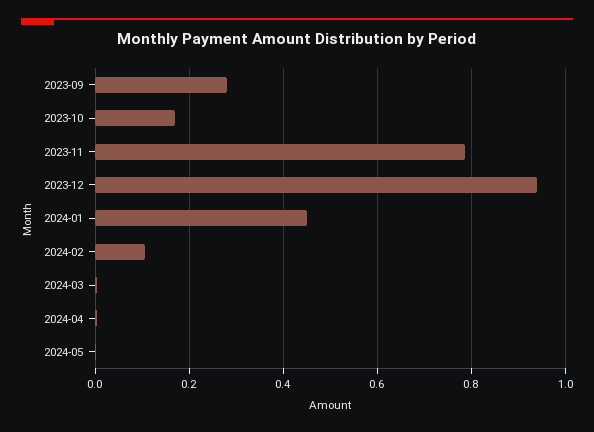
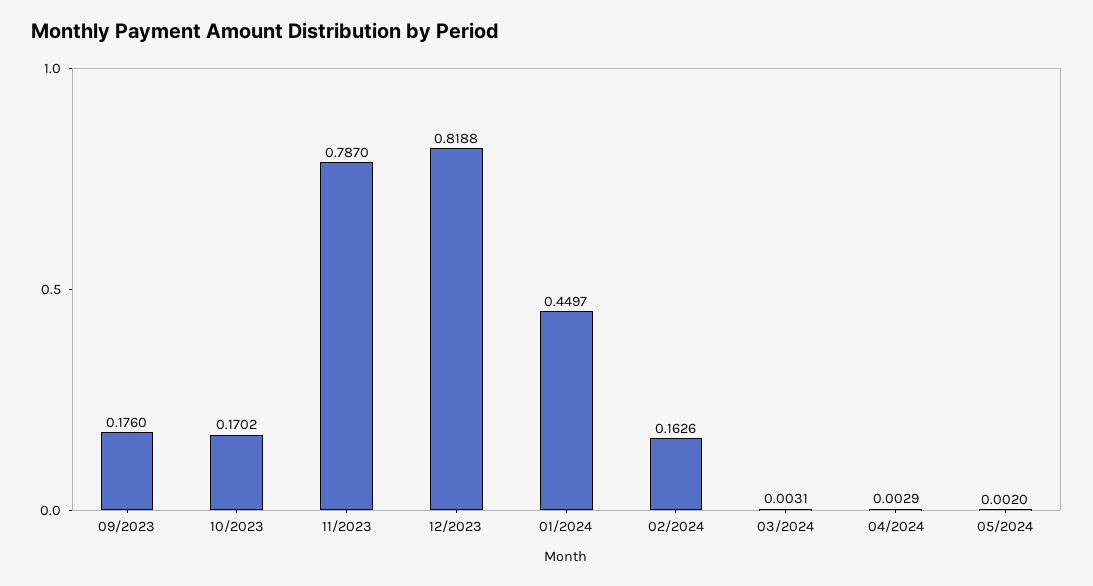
  {
-   "2023-09": 0.28,
+   "2023-09": 0.176,
    "2023-10": 0.1702,
    "2023-11": 0.787,
-   "2023-12": 0.94,
+   "2023-12": 0.8188,
    "2024-01": 0.4497,
-   "2024-02": 0.1,
+   "2024-02": 0.1626,
    "2024-03": 0.0031,
    "2024-04": 0.0029,
    "2024-05": 0.002
  }

